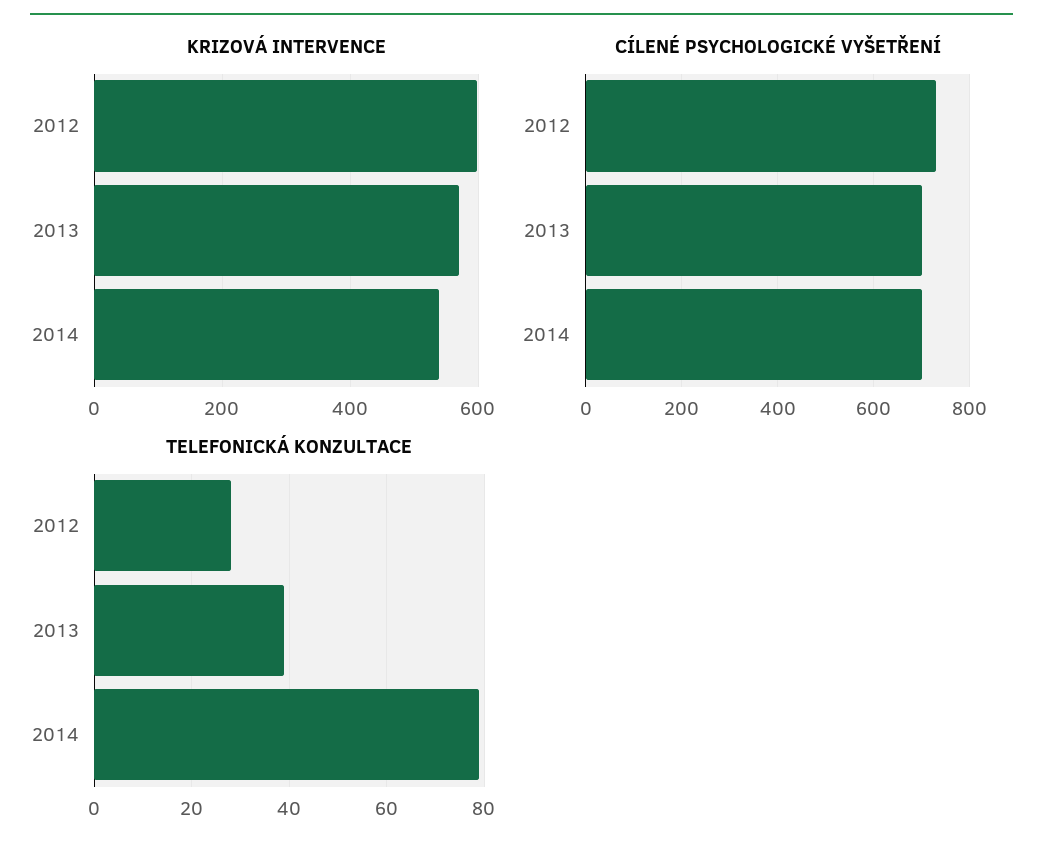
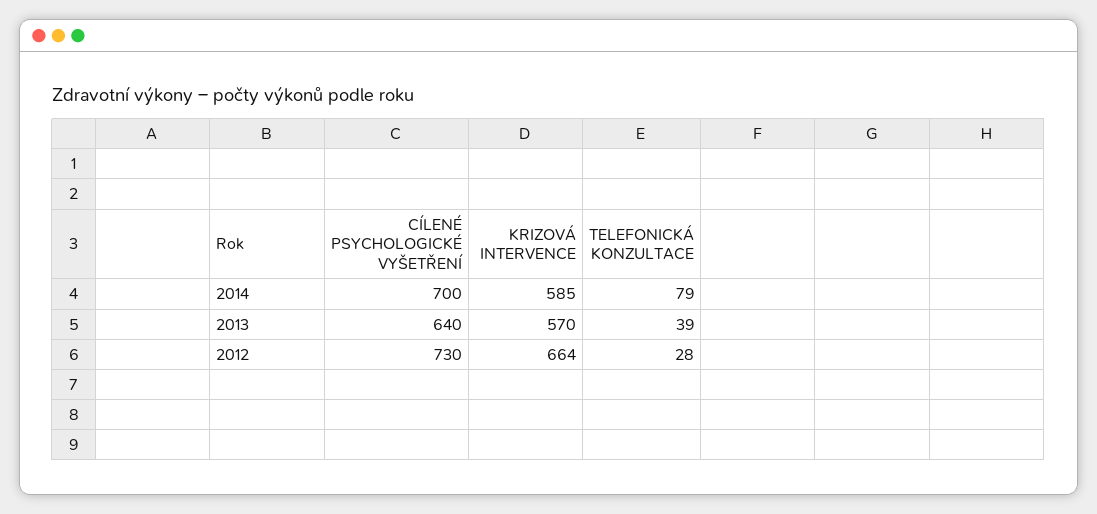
  {
    "KRIZOVÁ INTERVENCE": {
-     "2012": 600,
+     "2012": 664,
      "2013": 570,
-     "2014": 540
+     "2014": 585
    },
    "CÍLENÉ PSYCHOLOGICKÉ VYŠETŘENÍ": {
      "2012": 730,
-     "2013": 700,
+     "2013": 640,
      "2014": 700
    },
    "TELEFONICKÁ KONZULTACE": {
      "2012": 28,
      "2013": 39,
      "2014": 79
    }
  }

